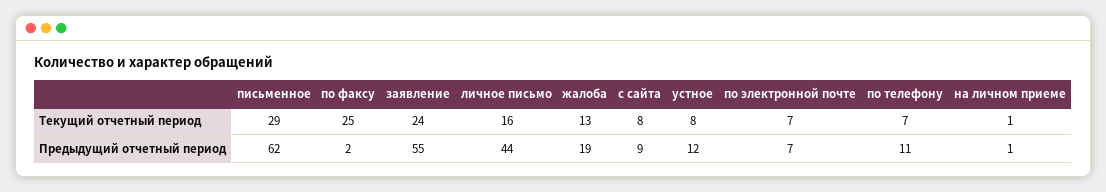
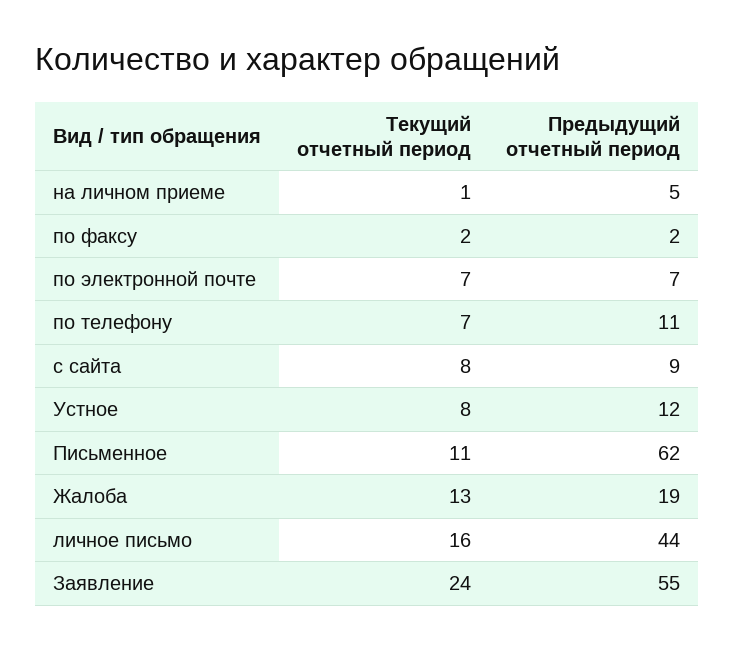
  {
    "письменное": {
-     "Текущий отчетный период": 29,
+     "Текущий отчетный период": 11,
      "Предыдущий отчетный период": 62
    },
    "по факсу": {
-     "Текущий отчетный период": 25,
+     "Текущий отчетный период": 2,
      "Предыдущий отчетный период": 2
    },
    "заявление": {
      "Текущий отчетный период": 24,
      "Предыдущий отчетный период": 55
    },
    "личное письмо": {
      "Текущий отчетный период": 16,
      "Предыдущий отчетный период": 44
    },
    "жалоба": {
      "Текущий отчетный период": 13,
      "Предыдущий отчетный период": 19
    },
    "с сайта": {
      "Текущий отчетный период": 8,
      "Предыдущий отчетный период": 9
    },
    "устное": {
      "Текущий отчетный период": 8,
      "Предыдущий отчетный период": 12
    },
    "по электронной почте": {
      "Текущий отчетный период": 7,
      "Предыдущий отчетный период": 7
    },
    "по телефону": {
      "Текущий отчетный период": 7,
      "Предыдущий отчетный период": 11
    },
    "на личном приеме": {
      "Текущий отчетный период": 1,
-     "Предыдущий отчетный период": 1
+     "Предыдущий отчетный период": 5
    }
  }

